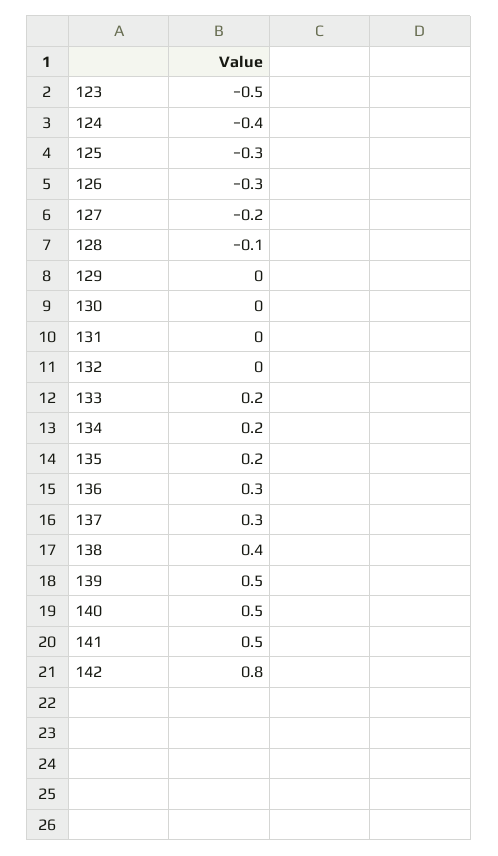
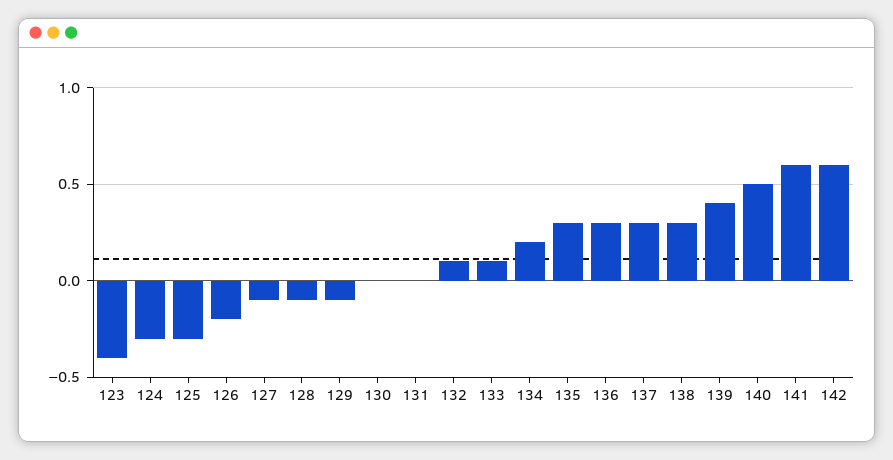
  {
-   "123": -0.5,
+   "123": -0.4,
-   "124": -0.4,
+   "124": -0.3,
    "125": -0.3,
-   "126": -0.3,
+   "126": -0.2,
-   "127": -0.2,
+   "127": -0.1,
    "128": -0.1,
-   "129": 0,
+   "129": -0.1,
    "130": 0,
    "131": 0,
-   "132": 0,
+   "132": 0.1,
-   "133": 0.2,
+   "133": 0.1,
    "134": 0.2,
-   "135": 0.2,
+   "135": 0.3,
    "136": 0.3,
    "137": 0.3,
-   "138": 0.4,
+   "138": 0.3,
-   "139": 0.5,
+   "139": 0.4,
    "140": 0.5,
-   "141": 0.5,
+   "141": 0.6,
-   "142": 0.8
+   "142": 0.6
  }

